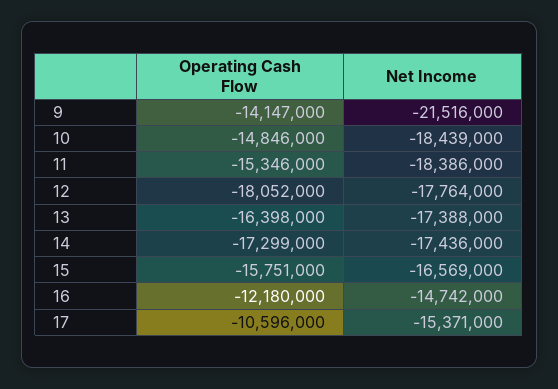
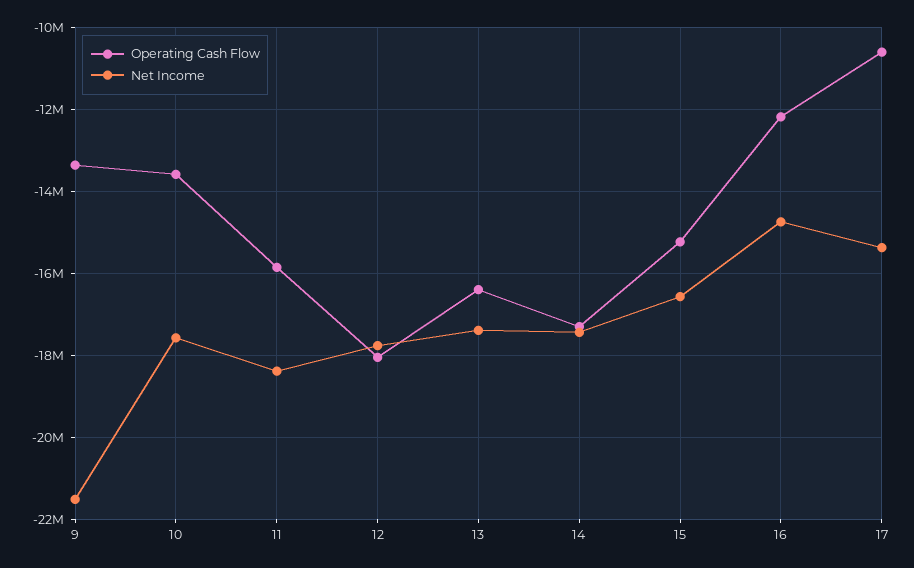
  {
    "Operating Cash Flow": {
-     "9": -14147000,
+     "9": -13400000,
-     "10": -14846000,
+     "10": -13600000,
-     "11": -15346000,
+     "11": -15800000,
      "12": -18052000,
      "13": -16398000,
      "14": -17299000,
-     "15": -15751000,
+     "15": -15200000,
      "16": -12180000,
      "17": -10596000
    },
    "Net Income": {
      "9": -21516000,
-     "10": -18439000,
+     "10": -17600000,
      "11": -18386000,
      "12": -17764000,
      "13": -17388000,
      "14": -17436000,
      "15": -16569000,
      "16": -14742000,
      "17": -15371000
    }
  }

